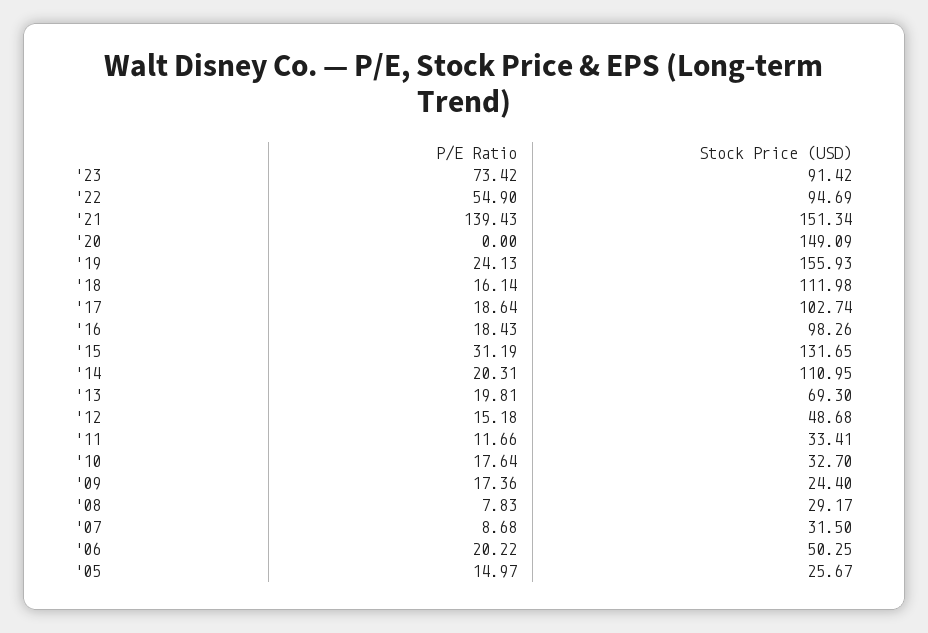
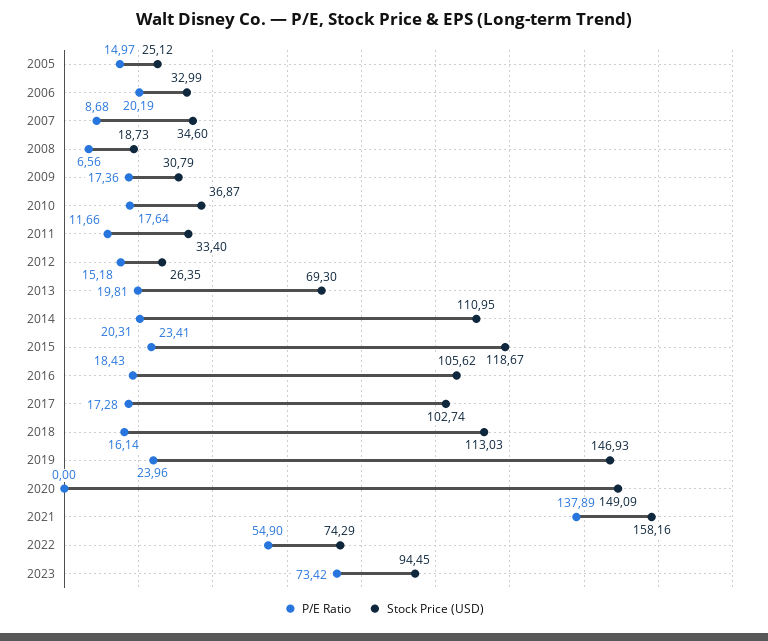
  {
    "P/E Ratio": {
      "'23": 73.42,
      "'22": 54.9,
-     "'21": 139.43,
+     "'21": 137.89,
      "'20": 0,
-     "'19": 24.13,
+     "'19": 23.96,
      "'18": 16.14,
-     "'17": 18.64,
+     "'17": 17.28,
      "'16": 18.43,
-     "'15": 31.19,
+     "'15": 23.41,
      "'14": 20.31,
      "'13": 19.81,
      "'12": 15.18,
      "'11": 11.66,
      "'10": 17.64,
      "'09": 17.36,
-     "'08": 7.83,
+     "'08": 6.56,
      "'07": 8.68,
-     "'06": 20.22,
+     "'06": 20.19,
      "'05": 14.97
    },
    "Stock Price (USD)": {
-     "'23": 91.42,
+     "'23": 94.45,
-     "'22": 94.69,
+     "'22": 74.29,
-     "'21": 151.34,
+     "'21": 158.16,
      "'20": 149.09,
-     "'19": 155.93,
+     "'19": 146.93,
-     "'18": 111.98,
+     "'18": 113.03,
      "'17": 102.74,
-     "'16": 98.26,
+     "'16": 105.62,
-     "'15": 131.65,
+     "'15": 118.67,
      "'14": 110.95,
      "'13": 69.3,
-     "'12": 48.68,
+     "'12": 26.35,
-     "'11": 33.41,
+     "'11": 33.4,
-     "'10": 32.7,
+     "'10": 36.87,
-     "'09": 24.4,
+     "'09": 30.79,
-     "'08": 29.17,
+     "'08": 18.73,
-     "'07": 31.5,
+     "'07": 34.6,
-     "'06": 50.25,
+     "'06": 32.99,
-     "'05": 25.67
+     "'05": 25.12
    }
  }

